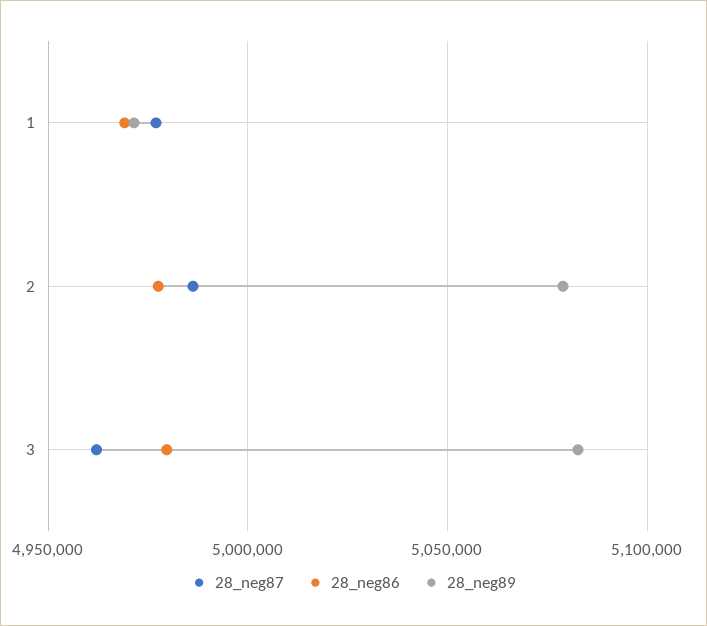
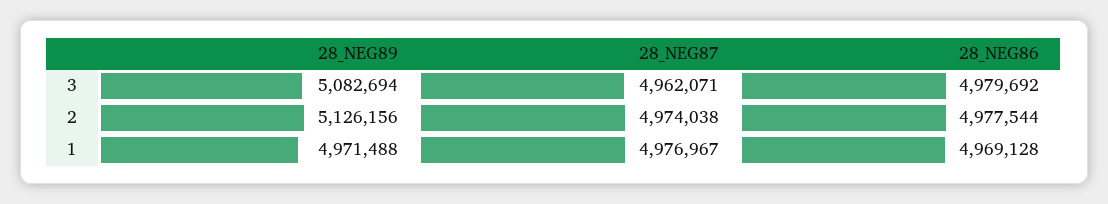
  {
    "28_neg87": {
      "1": 4976967,
-     "2": 4985000,
+     "2": 4974038,
      "3": 4962071
    },
    "28_neg86": {
      "1": 4969128,
      "2": 4977544,
      "3": 4979692
    },
    "28_neg89": {
      "1": 4971488,
-     "2": 5080000,
+     "2": 5126156,
      "3": 5082694
    }
  }

